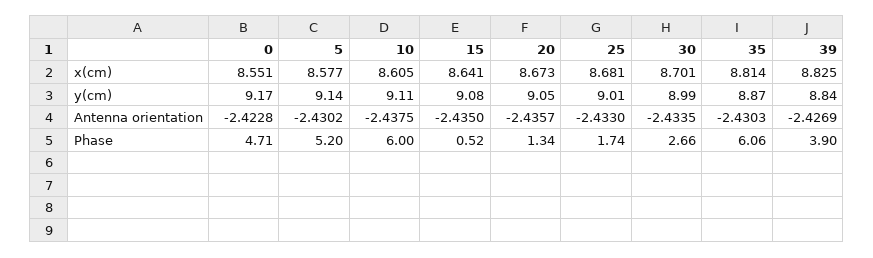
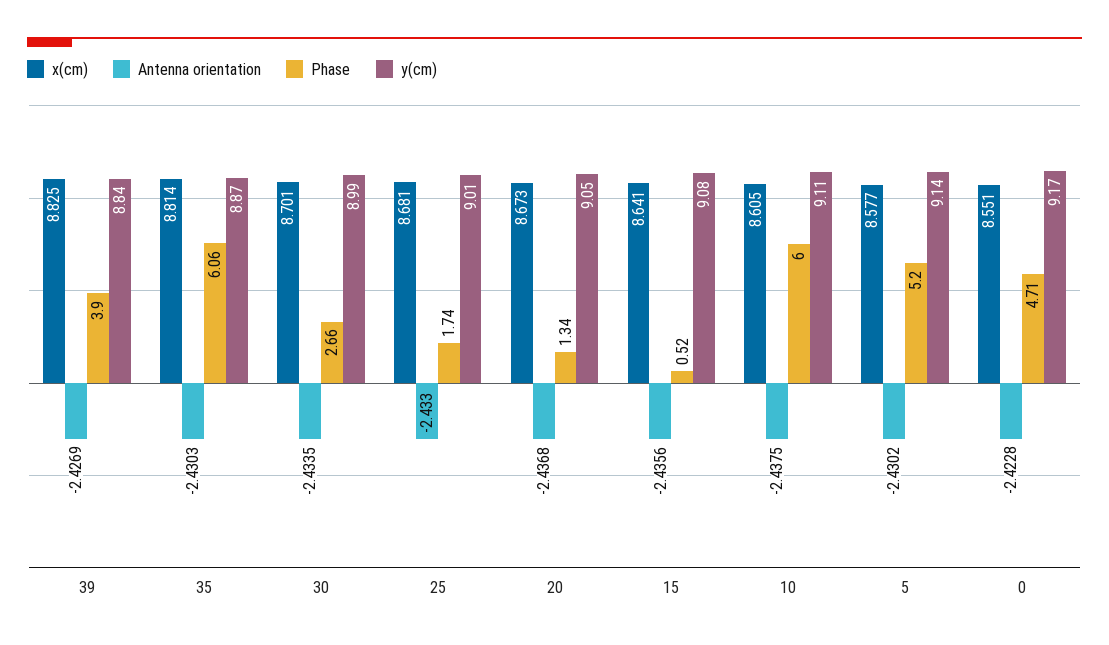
  {
    "x(cm)": {
      "0": 8.551,
      "5": 8.577,
      "10": 8.605,
      "15": 8.641,
      "20": 8.673,
      "25": 8.681,
      "30": 8.701,
      "35": 8.814,
      "39": 8.825
    },
    "y(cm)": {
      "0": 9.17,
      "5": 9.14,
      "10": 9.11,
      "15": 9.08,
      "20": 9.05,
      "25": 9.01,
      "30": 8.99,
      "35": 8.87,
      "39": 8.84
    },
    "Antenna orientation": {
      "0": -2.4228,
      "5": -2.4302,
      "10": -2.4375,
-     "15": -2.435,
+     "15": -2.4356,
-     "20": -2.4357,
+     "20": -2.4368,
      "25": -2.433,
      "30": -2.4335,
      "35": -2.4303,
      "39": -2.4269
    },
    "Phase": {
      "0": 4.71,
      "5": 5.2,
      "10": 6,
      "15": 0.52,
      "20": 1.34,
      "25": 1.74,
      "30": 2.66,
      "35": 6.06,
      "39": 3.9
    }
  }

